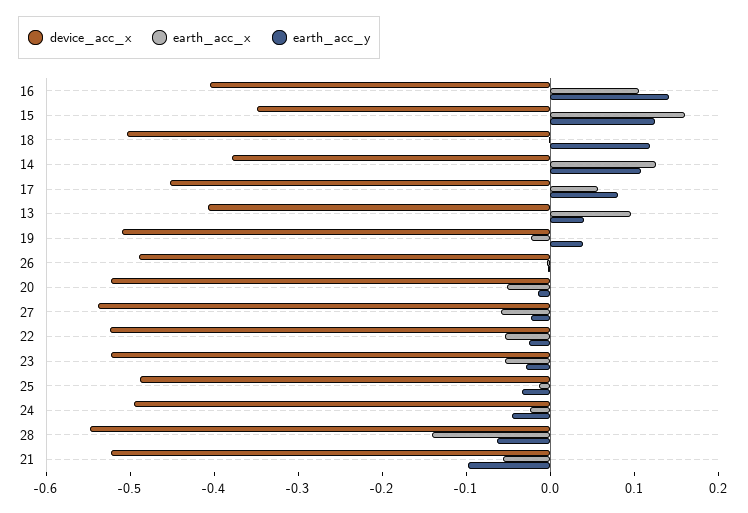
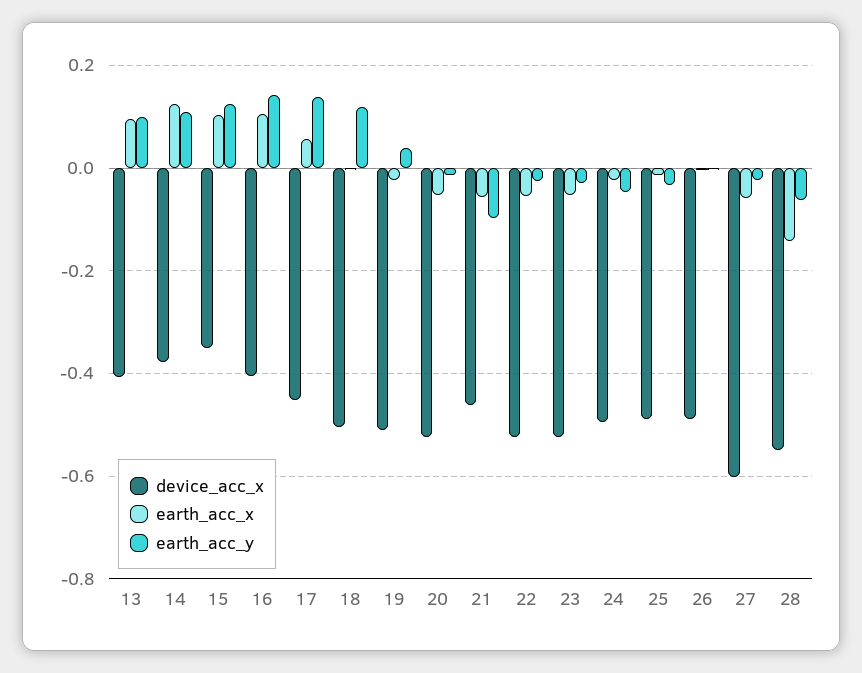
  {
    "device_acc_x": {
      "16": -0.4,
      "15": -0.34,
      "18": -0.5,
      "14": -0.38,
      "17": -0.46,
      "13": -0.4,
      "19": -0.5,
      "26": -0.48,
      "20": -0.52,
-     "27": -0.54,
+     "27": -0.6,
      "22": -0.52,
      "23": -0.52,
      "25": -0.48,
      "24": -0.5,
      "28": -0.54,
-     "21": -0.52
+     "21": -0.46
    },
    "earth_acc_x": {
      "16": 0.1,
-     "15": 0.16,
+     "15": 0.1,
      "18": 0,
      "14": 0.12,
      "17": 0.06,
      "13": 0.1,
      "19": -0.02,
      "26": 0,
      "20": -0.06,
      "27": -0.06,
      "22": -0.06,
      "23": -0.06,
      "25": -0.02,
      "24": -0.02,
      "28": -0.14,
      "21": -0.06
    },
    "earth_acc_y": {
      "16": 0.14,
      "15": 0.12,
      "18": 0.12,
      "14": 0.1,
-     "17": 0.08,
+     "17": 0.14,
-     "13": 0.04,
+     "13": 0.1,
      "19": 0.04,
      "26": 0,
      "20": -0.02,
      "27": -0.02,
      "22": -0.02,
      "23": -0.02,
      "25": -0.04,
      "24": -0.04,
      "28": -0.06,
      "21": -0.1
    }
  }

